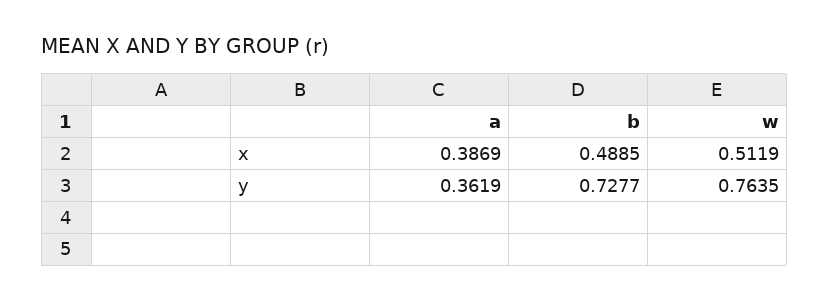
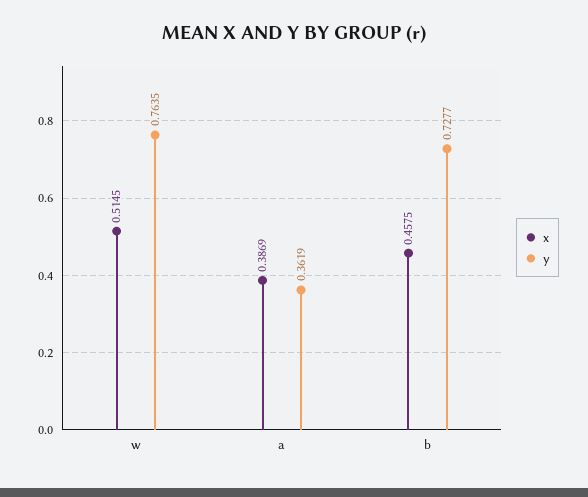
  {
    "x": {
      "a": 0.3869,
-     "b": 0.4885,
+     "b": 0.4575,
-     "w": 0.5119
+     "w": 0.5145
    },
    "y": {
      "a": 0.3619,
      "b": 0.7277,
      "w": 0.7635
    }
  }

